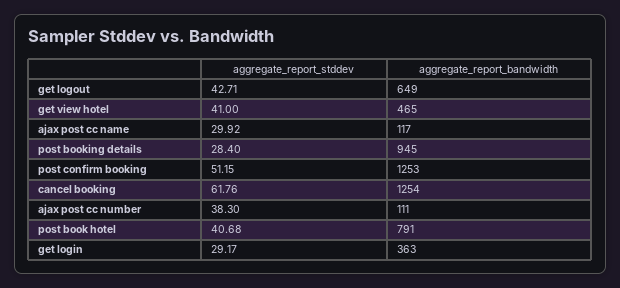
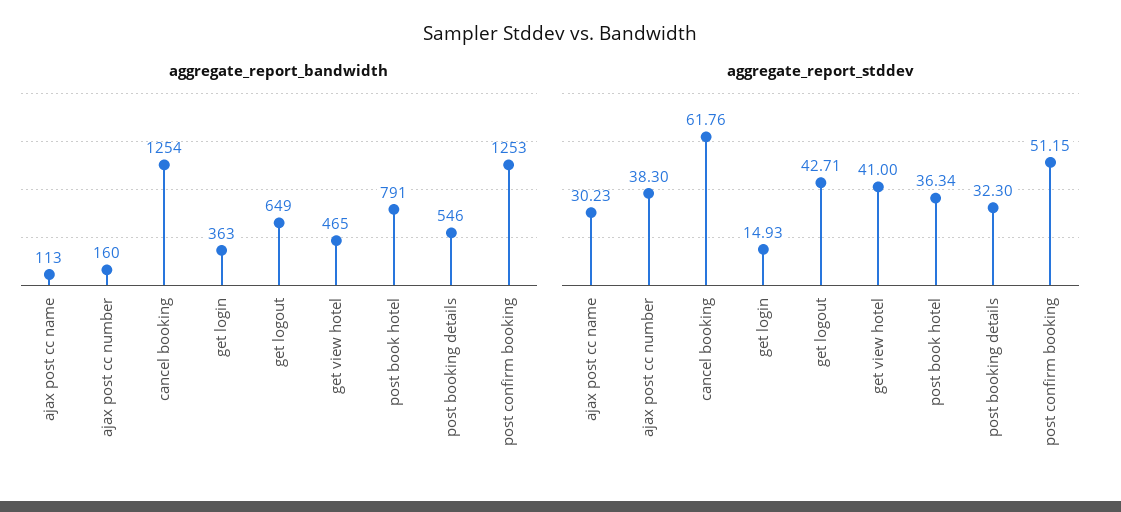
  {
    "aggregate_report_stddev": {
      "get logout": 42.71,
      "get view hotel": 41,
-     "ajax post cc name": 29.92,
+     "ajax post cc name": 30.23,
-     "post booking details": 28.4,
+     "post booking details": 32.3,
      "post confirm booking": 51.15,
      "cancel booking": 61.76,
      "ajax post cc number": 38.3,
-     "post book hotel": 40.68,
+     "post book hotel": 36.34,
-     "get login": 29.17
+     "get login": 14.93
    },
    "aggregate_report_bandwidth": {
      "get logout": 649,
      "get view hotel": 465,
-     "ajax post cc name": 117,
+     "ajax post cc name": 113,
-     "post booking details": 945,
+     "post booking details": 546,
      "post confirm booking": 1253,
      "cancel booking": 1254,
-     "ajax post cc number": 111,
+     "ajax post cc number": 160,
      "post book hotel": 791,
      "get login": 363
    }
  }

